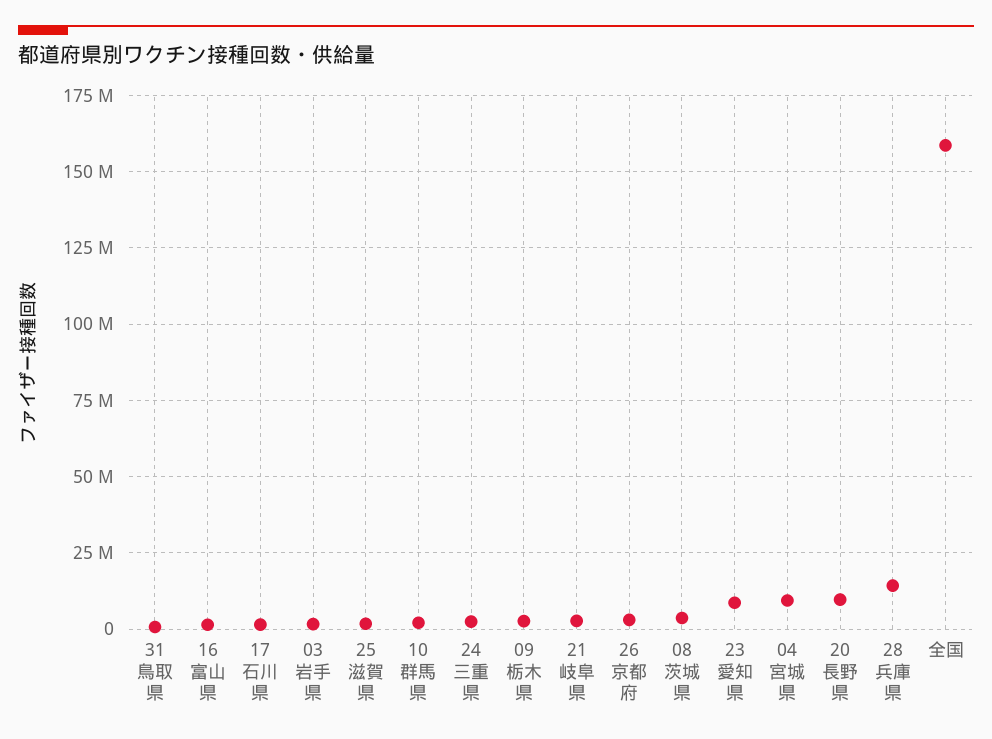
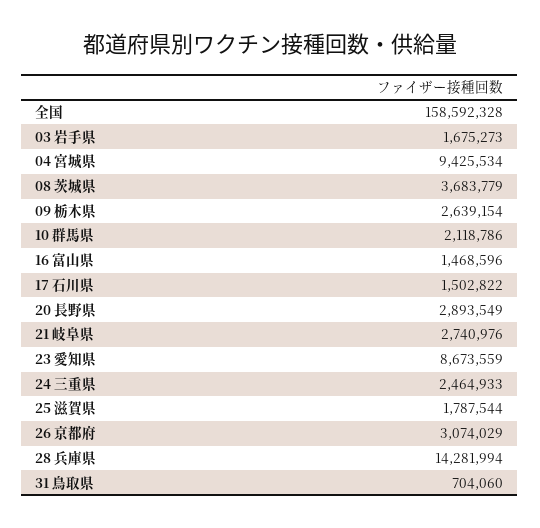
  {
    "31 鳥取県": 704060,
    "16 富山県": 1468596,
    "17 石川県": 1502822,
    "03 岩手県": 1675273,
    "25 滋賀県": 1787544,
    "10 群馬県": 2118786,
    "24 三重県": 2464933,
    "09 栃木県": 2639154,
    "21 岐阜県": 2740976,
    "26 京都府": 3074029,
    "08 茨城県": 3683779,
    "23 愛知県": 8673559,
    "04 宮城県": 9425534,
-   "20 長野県": 10000000,
+   "20 長野県": 2893549,
    "28 兵庫県": 14281994,
    "全国": 158592328
  }

